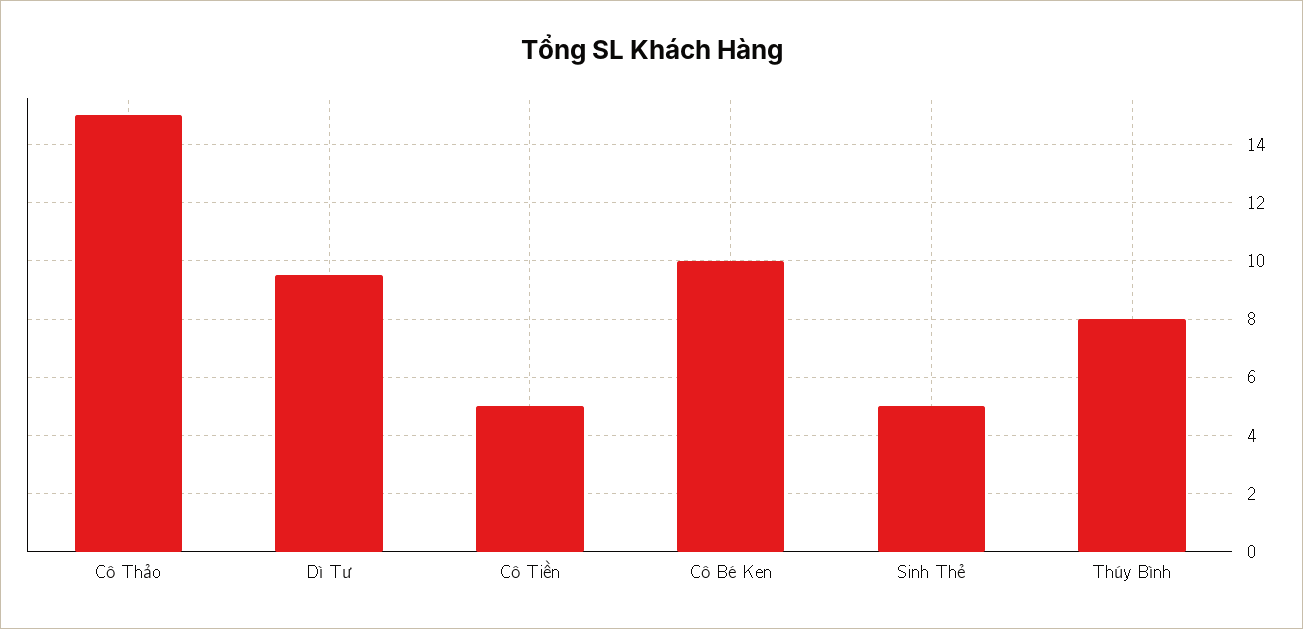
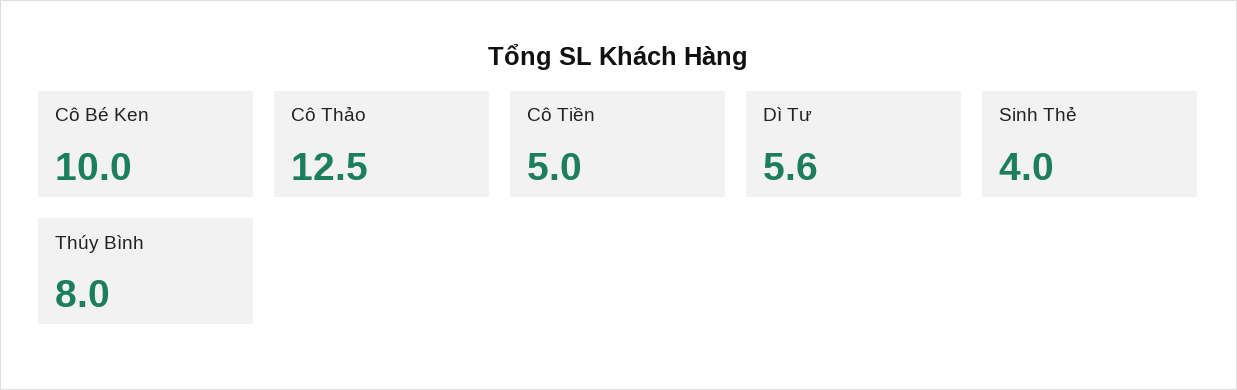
  {
-   "Cô Thảo": 15,
+   "Cô Thảo": 12.5,
-   "Dì Tư": 9.5,
+   "Dì Tư": 5.6,
    "Cô Tiền": 5,
    "Cô Bé Ken": 10,
-   "Sinh Thẻ": 5,
+   "Sinh Thẻ": 4,
    "Thúy Bình": 8
  }

